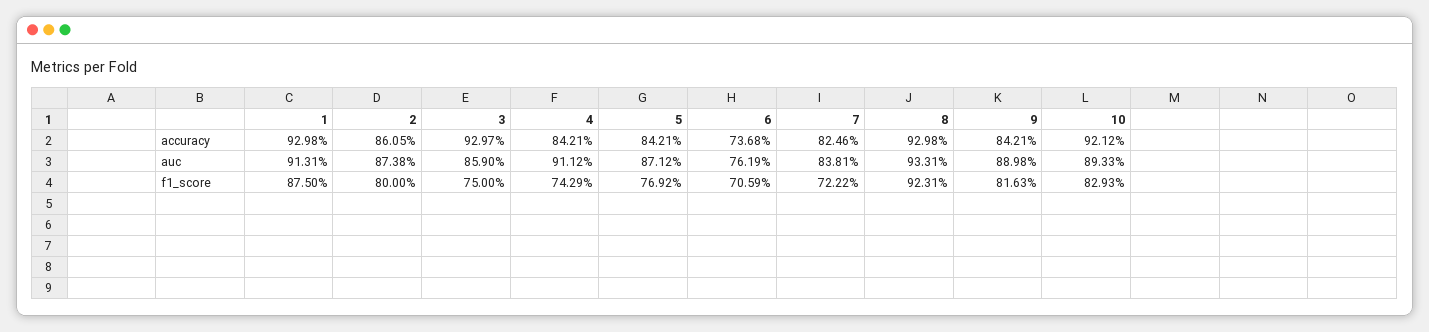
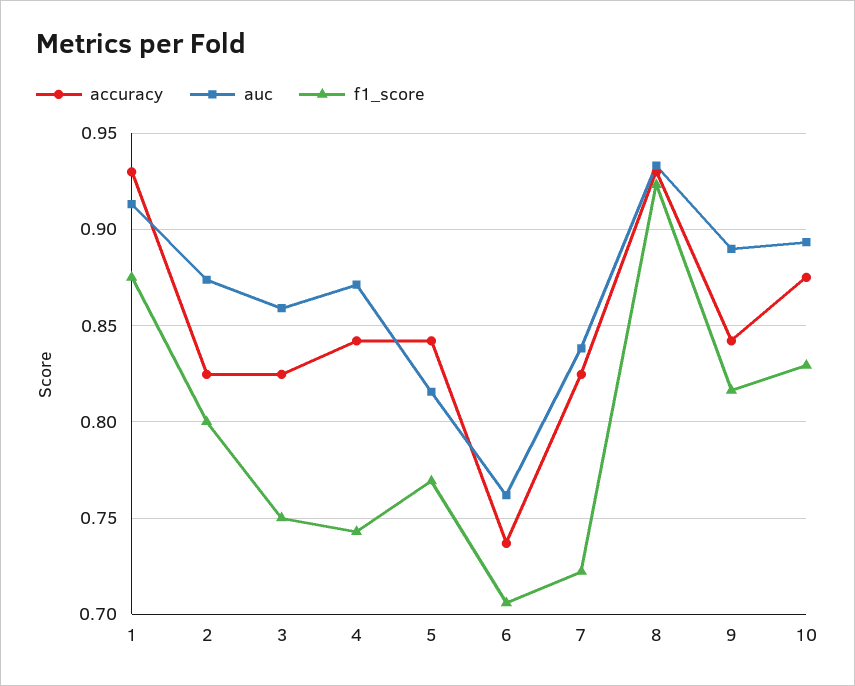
  {
    "accuracy": {
      "1": 0.9298,
-     "2": 0.8605,
+     "2": 0.825,
-     "3": 0.9297,
+     "3": 0.825,
      "4": 0.8421,
      "5": 0.8421,
      "6": 0.7368,
      "7": 0.8246,
      "8": 0.9298,
      "9": 0.8421,
-     "10": 0.9212
+     "10": 0.875
    },
    "auc": {
      "1": 0.9131,
      "2": 0.8738,
      "3": 0.859,
-     "4": 0.9112,
+     "4": 0.87,
-     "5": 0.8712,
+     "5": 0.815,
      "6": 0.7619,
      "7": 0.8381,
      "8": 0.9331,
      "9": 0.8898,
      "10": 0.8933
    },
    "f1_score": {
      "1": 0.875,
      "2": 0.8,
      "3": 0.75,
      "4": 0.7429,
      "5": 0.7692,
      "6": 0.7059,
      "7": 0.7222,
      "8": 0.9231,
      "9": 0.8163,
      "10": 0.8293
    }
  }

